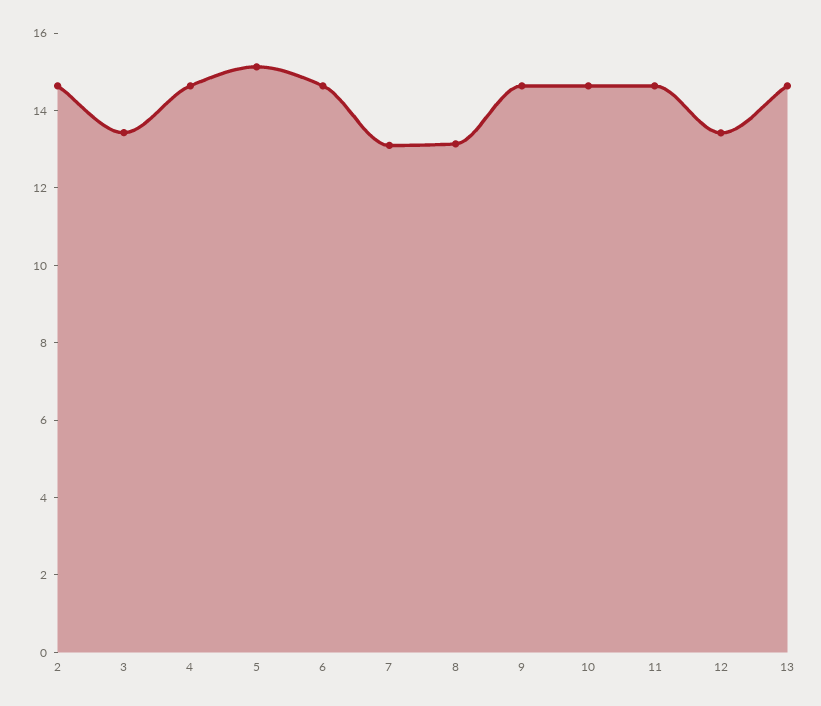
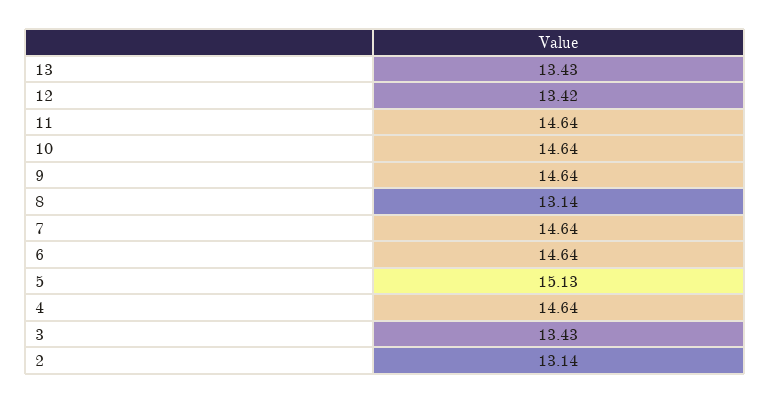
  {
-   "2": 14.5,
+   "2": 13.14,
    "3": 13.43,
    "4": 14.64,
    "5": 15.13,
    "6": 14.64,
-   "7": 13,
+   "7": 14.64,
    "8": 13.14,
    "9": 14.64,
    "10": 14.64,
    "11": 14.64,
    "12": 13.42,
-   "13": 14.5
+   "13": 13.43
  }

